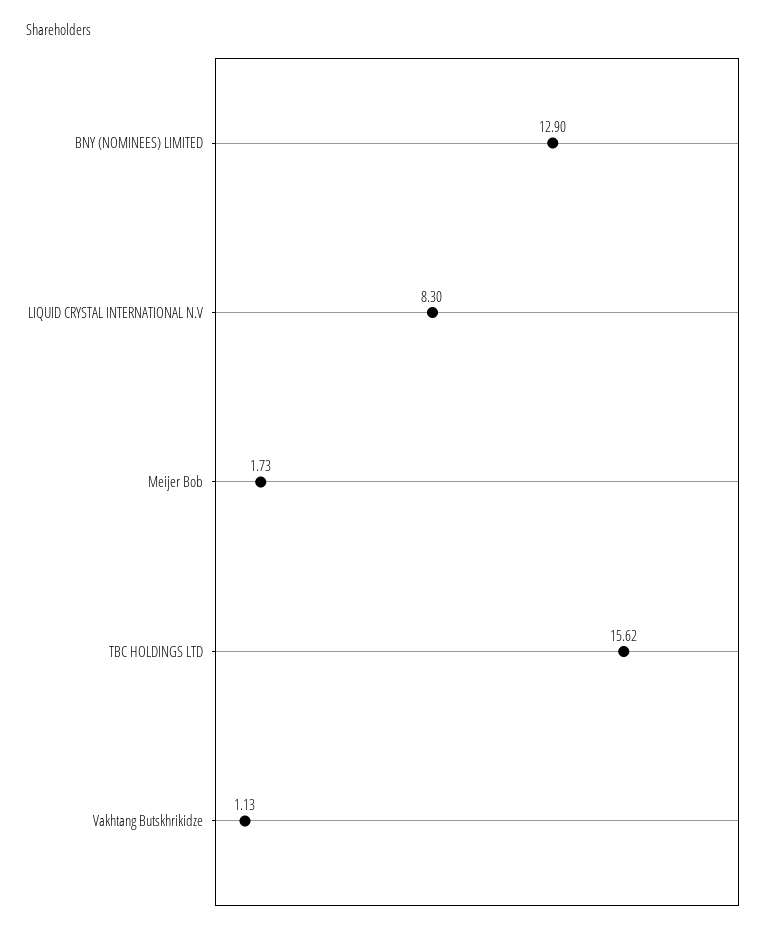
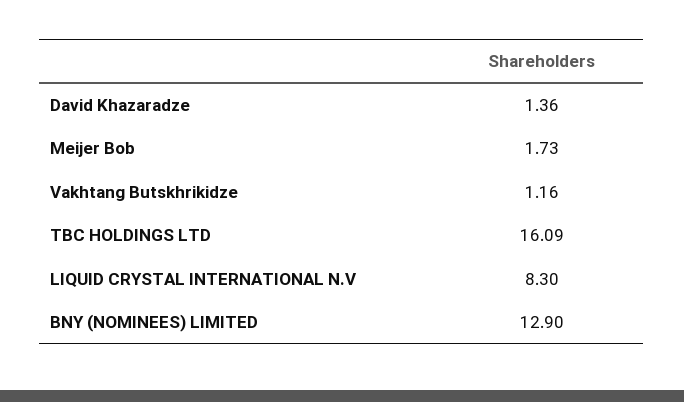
  {
    "BNY (NOMINEES) LIMITED": 12.9,
    "LIQUID CRYSTAL INTERNATIONAL N.V": 8.3,
    "Meijer Bob": 1.73,
-   "TBC HOLDINGS LTD": 15.62,
+   "TBC HOLDINGS LTD": 16.09,
-   "Vakhtang Butskhrikidze": 1.13
+   "Vakhtang Butskhrikidze": 1.16,
+   "David Khazaradze": 1.36
  }

